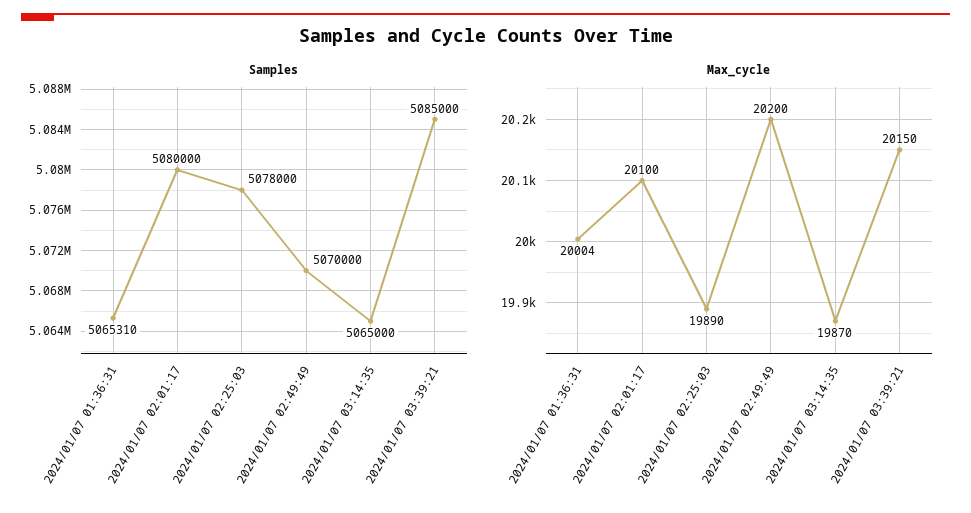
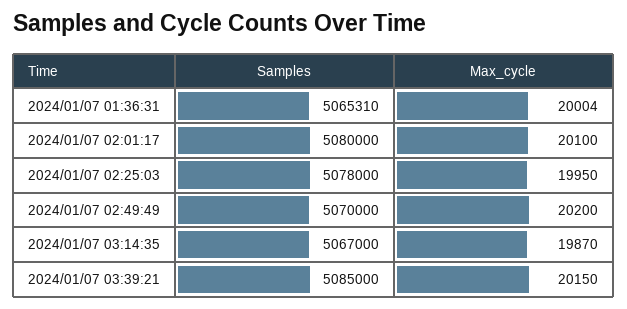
  {
    "Samples": {
      "2024/01/07 01:36:31": 5065310,
      "2024/01/07 02:01:17": 5080000,
      "2024/01/07 02:25:03": 5078000,
      "2024/01/07 02:49:49": 5070000,
-     "2024/01/07 03:14:35": 5065000,
+     "2024/01/07 03:14:35": 5067000,
      "2024/01/07 03:39:21": 5085000
    },
    "Max_cycle": {
      "2024/01/07 01:36:31": 20004,
      "2024/01/07 02:01:17": 20100,
-     "2024/01/07 02:25:03": 19890,
+     "2024/01/07 02:25:03": 19950,
      "2024/01/07 02:49:49": 20200,
      "2024/01/07 03:14:35": 19870,
      "2024/01/07 03:39:21": 20150
    }
  }

